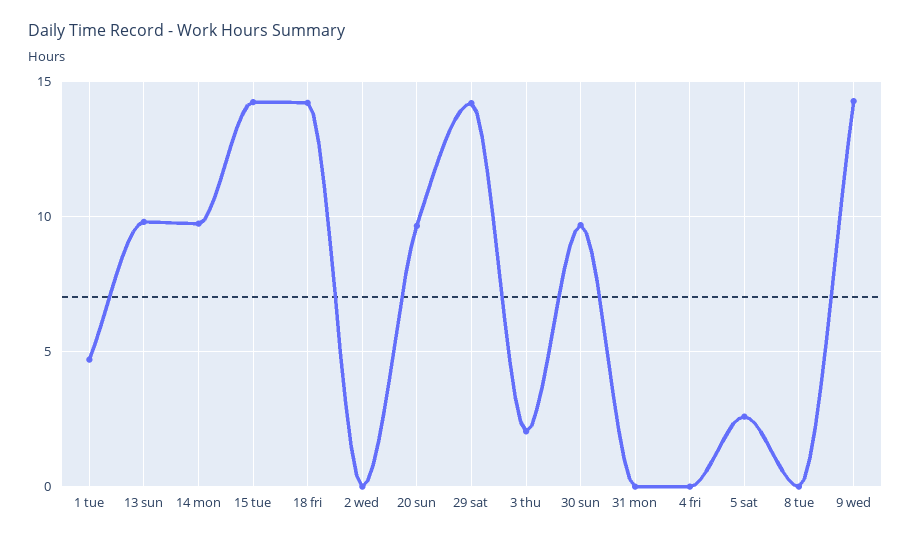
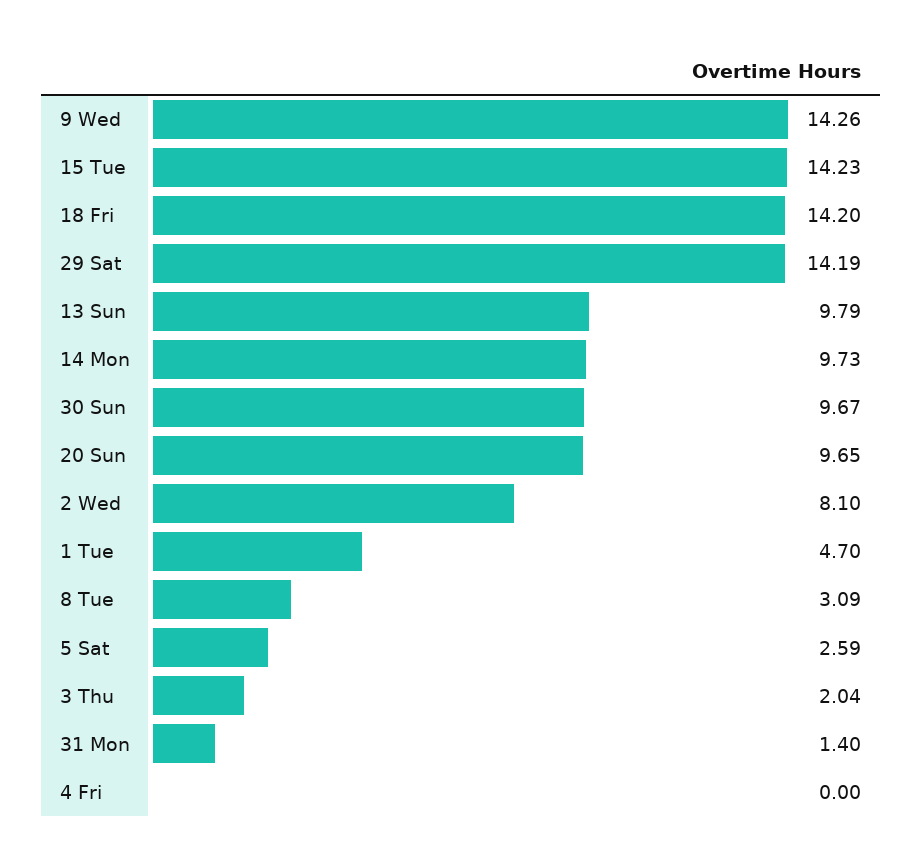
  {
    "1 tue": 4.7,
    "13 sun": 9.79,
    "14 mon": 9.73,
    "15 tue": 14.23,
    "18 fri": 14.2,
-   "2 wed": 0,
+   "2 wed": 8.1,
    "20 sun": 9.65,
    "29 sat": 14.19,
    "3 thu": 2.04,
    "30 sun": 9.67,
-   "31 mon": 0,
+   "31 mon": 1.4,
    "4 fri": 0,
    "5 sat": 2.59,
-   "8 tue": 0,
+   "8 tue": 3.09,
    "9 wed": 14.26
  }

